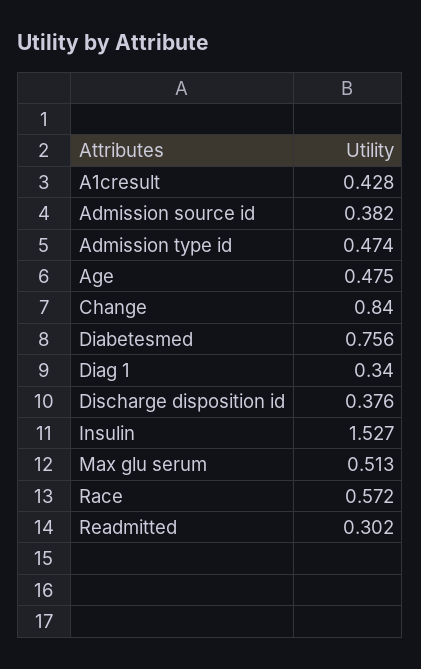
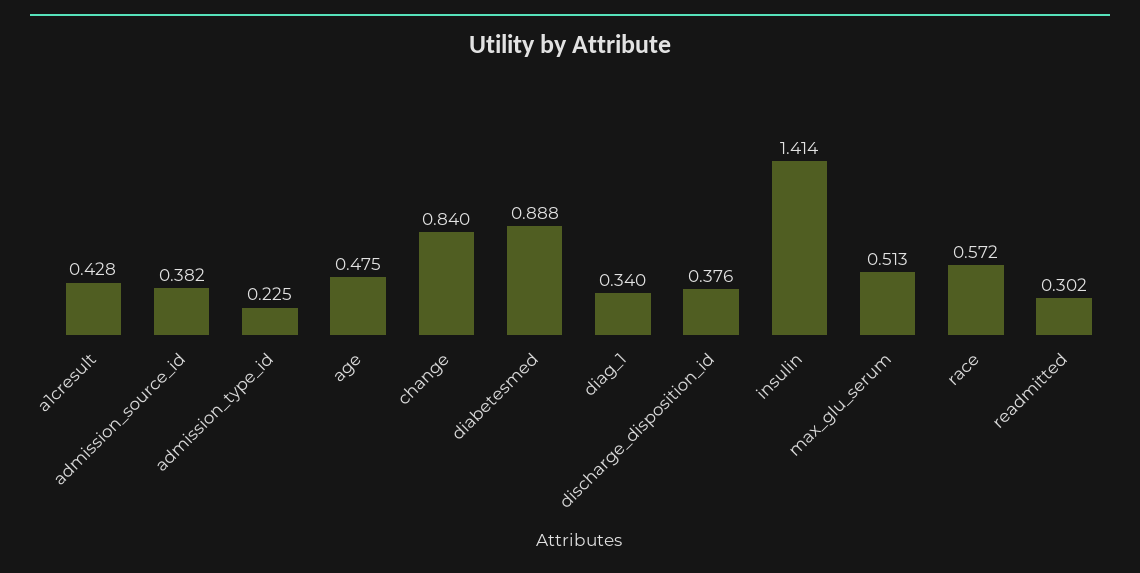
  {
    "A1cresult": 0.428,
    "Admission source id": 0.382,
-   "Admission type id": 0.474,
+   "Admission type id": 0.225,
    "Age": 0.475,
    "Change": 0.84,
-   "Diabetesmed": 0.756,
+   "Diabetesmed": 0.888,
    "Diag 1": 0.34,
    "Discharge disposition id": 0.376,
-   "Insulin": 1.527,
+   "Insulin": 1.414,
    "Max glu serum": 0.513,
    "Race": 0.572,
    "Readmitted": 0.302
  }

